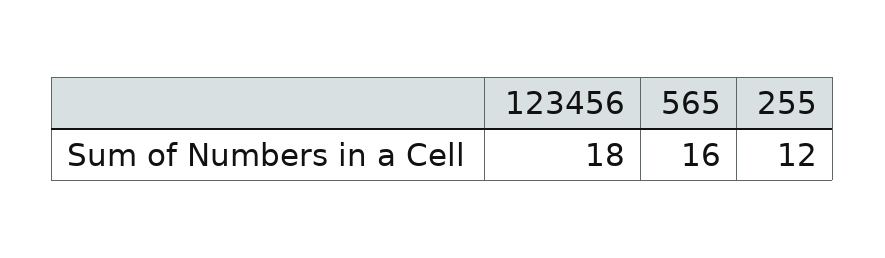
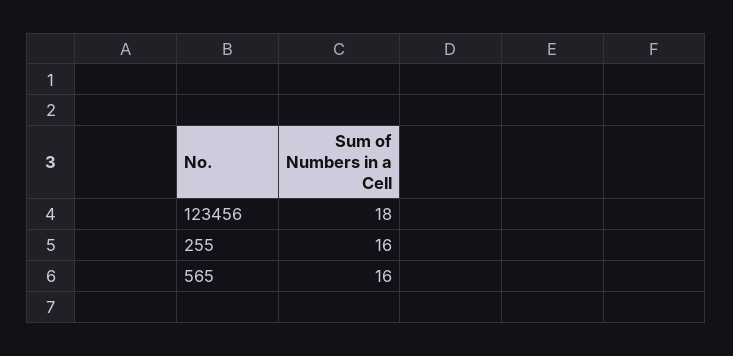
  {
    "123456": 18,
    "565": 16,
-   "255": 12
+   "255": 16
  }

